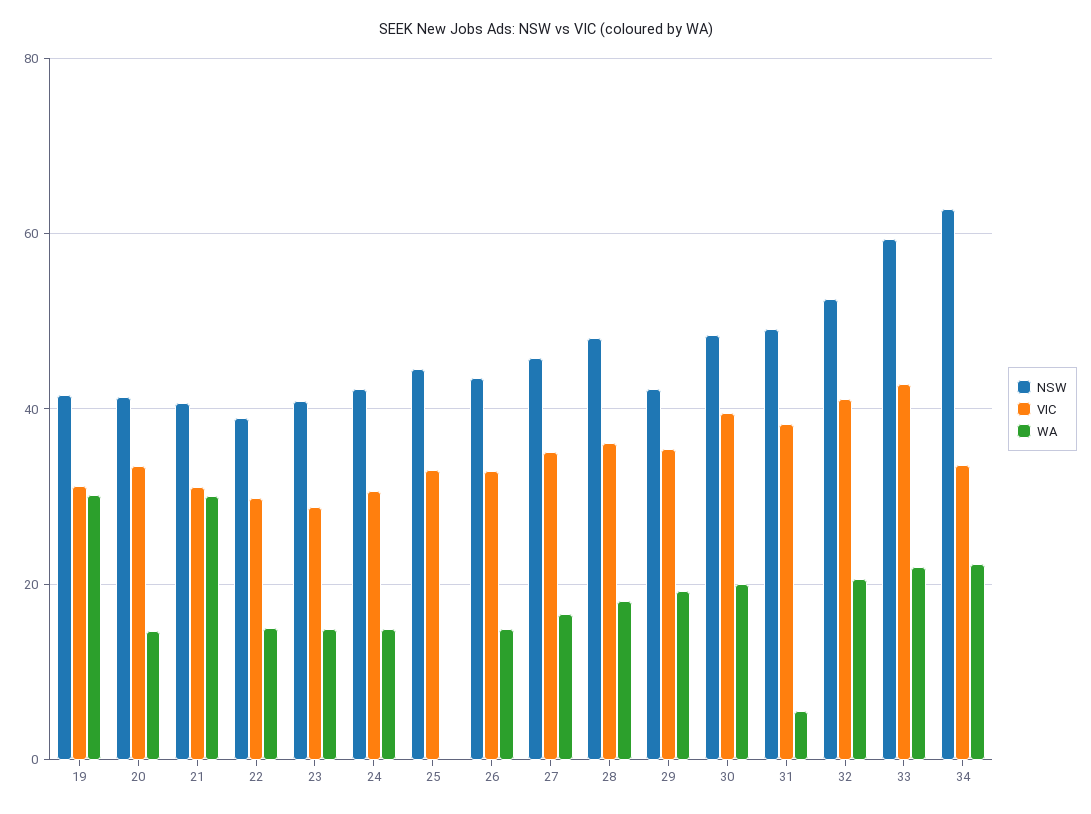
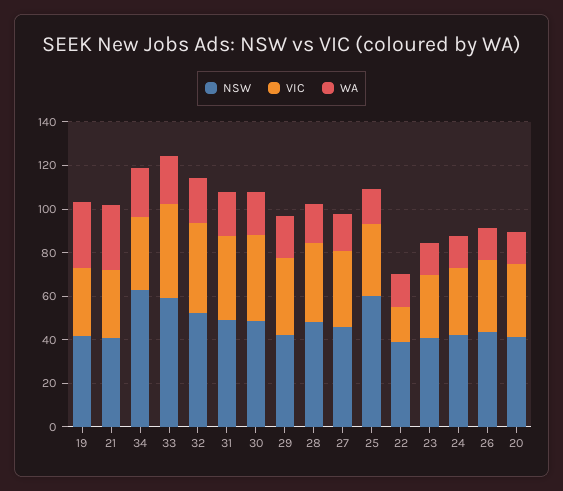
  {
    "NSW": {
      "19": 42,
      "20": 42,
      "21": 40,
      "22": 40,
      "23": 40,
      "24": 42,
-     "25": 44,
+     "25": 60,
      "26": 44,
      "27": 46,
      "28": 48,
      "29": 42,
      "30": 48,
      "31": 50,
      "32": 52,
      "33": 60,
      "34": 62
    },
    "VIC": {
      "19": 32,
      "20": 34,
      "21": 32,
-     "22": 30,
+     "22": 15,
      "23": 28,
      "24": 30,
      "25": 34,
      "26": 32,
      "27": 36,
      "28": 36,
      "29": 36,
      "30": 40,
      "31": 38,
      "32": 42,
      "33": 42,
      "34": 34
    },
    "WA": {
      "19": 30,
      "20": 14,
      "21": 30,
      "22": 16,
      "23": 14,
      "24": 14,
-     "25": 0,
+     "25": 15,
      "26": 14,
      "27": 16,
      "28": 18,
      "29": 20,
      "30": 20,
-     "31": 6,
+     "31": 20,
      "32": 20,
      "33": 22,
      "34": 22
    }
  }

